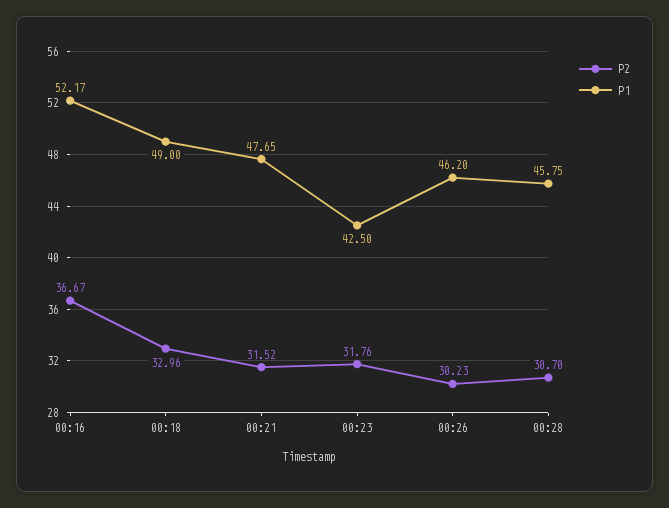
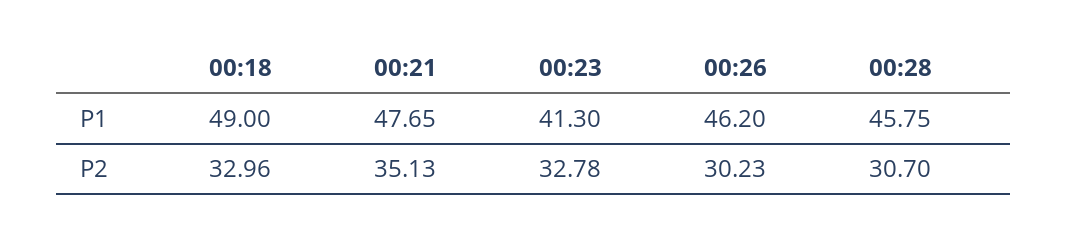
  {
    "P2": {
-     "00:16": 36.67,
      "00:18": 32.96,
-     "00:21": 31.52,
+     "00:21": 35.13,
-     "00:23": 31.76,
+     "00:23": 32.78,
      "00:26": 30.23,
      "00:28": 30.7
    },
    "P1": {
-     "00:16": 52.17,
      "00:18": 49,
      "00:21": 47.65,
-     "00:23": 42.5,
+     "00:23": 41.3,
      "00:26": 46.2,
      "00:28": 45.75
    }
  }

